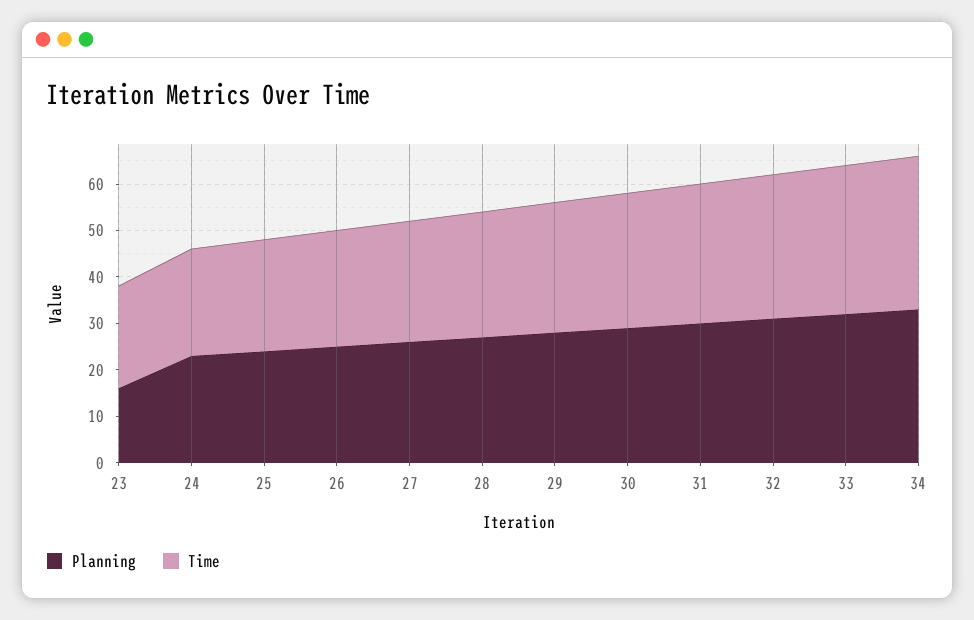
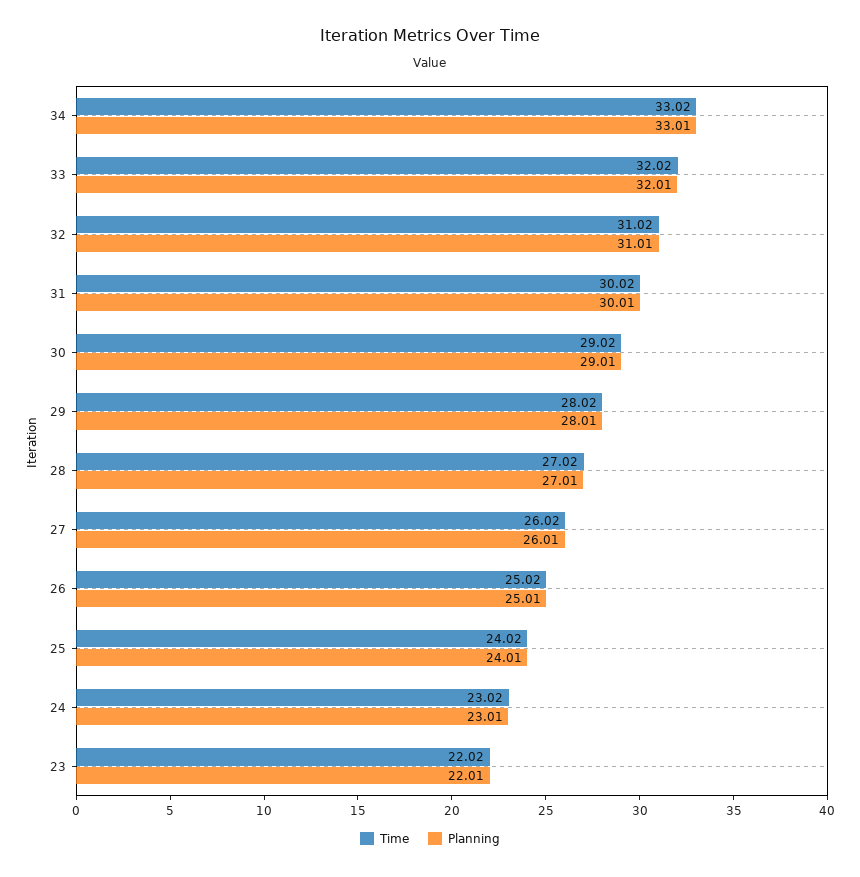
  {
    "Planning": {
-     "23": 16,
+     "23": 22.01,
      "24": 23.01,
      "25": 24.01,
      "26": 25.01,
      "27": 26.01,
      "28": 27.01,
      "29": 28.01,
      "30": 29.01,
      "31": 30.01,
      "32": 31.01,
      "33": 32.01,
      "34": 33.01
    },
    "Time": {
      "23": 22.02,
      "24": 23.02,
      "25": 24.02,
      "26": 25.02,
      "27": 26.02,
      "28": 27.02,
      "29": 28.02,
      "30": 29.02,
      "31": 30.02,
      "32": 31.02,
      "33": 32.02,
      "34": 33.02
    }
  }

